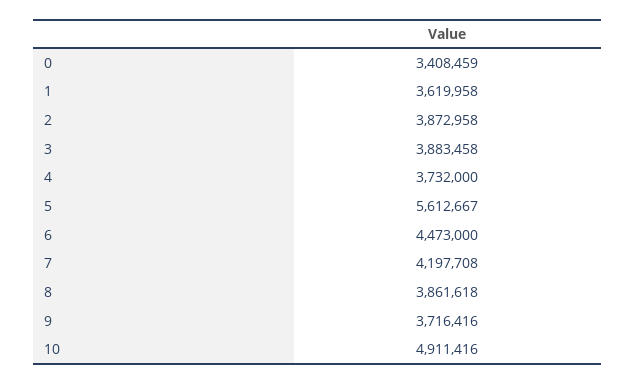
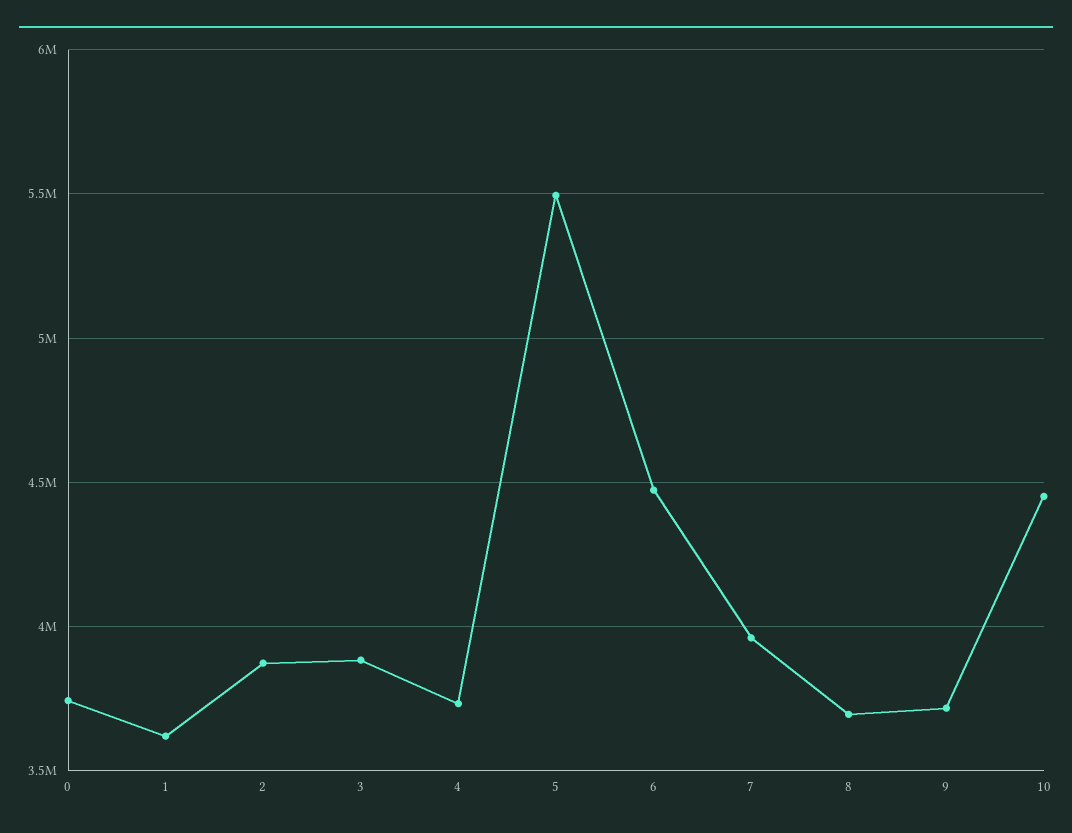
  {
-   "0": 3408459,
+   "0": 3750000,
    "1": 3619958,
    "2": 3872958,
    "3": 3883458,
    "4": 3732000,
-   "5": 5612667,
+   "5": 5500000,
    "6": 4473000,
-   "7": 4197708,
+   "7": 3950000,
-   "8": 3861618,
+   "8": 3700000,
    "9": 3716416,
-   "10": 4911416
+   "10": 4450000
  }

